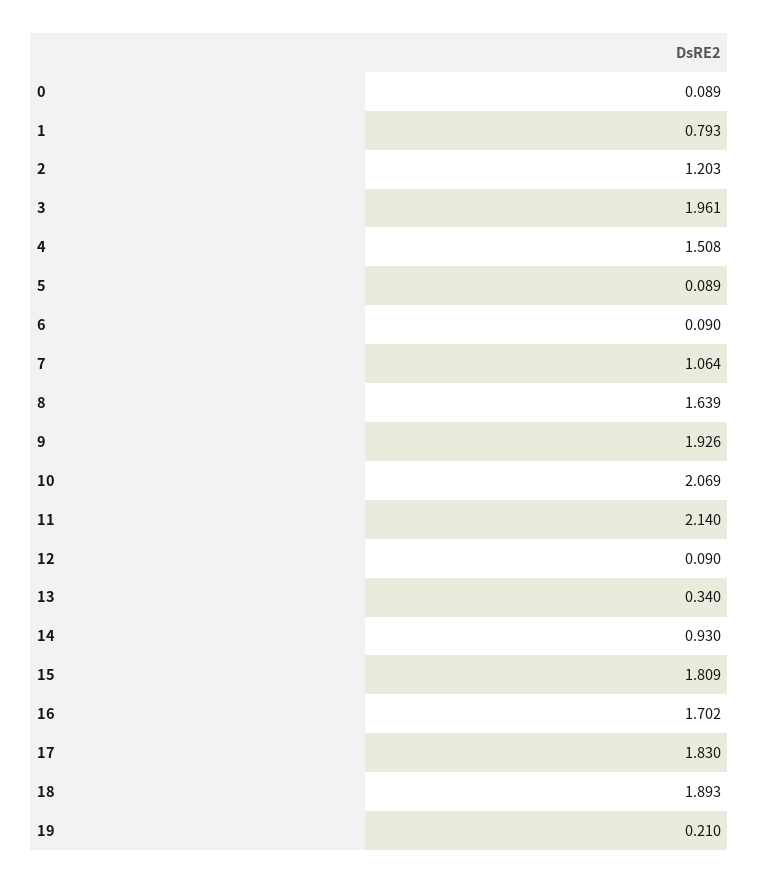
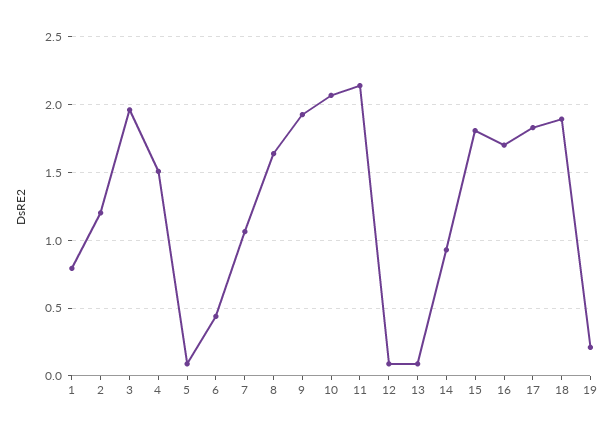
  {
-   "0": 0.089,
    "1": 0.793,
    "2": 1.203,
    "3": 1.961,
    "4": 1.508,
    "5": 0.089,
-   "6": 0.09,
+   "6": 0.45,
    "7": 1.064,
    "8": 1.639,
    "9": 1.926,
    "10": 2.069,
    "11": 2.14,
    "12": 0.09,
-   "13": 0.34,
+   "13": 0.1,
    "14": 0.93,
    "15": 1.809,
    "16": 1.702,
    "17": 1.83,
    "18": 1.893,
    "19": 0.21
  }

